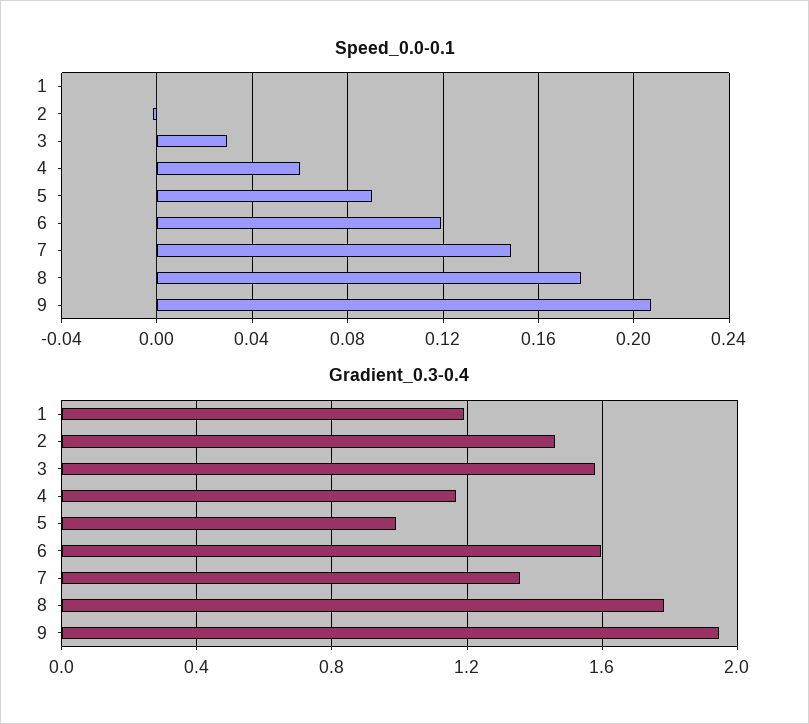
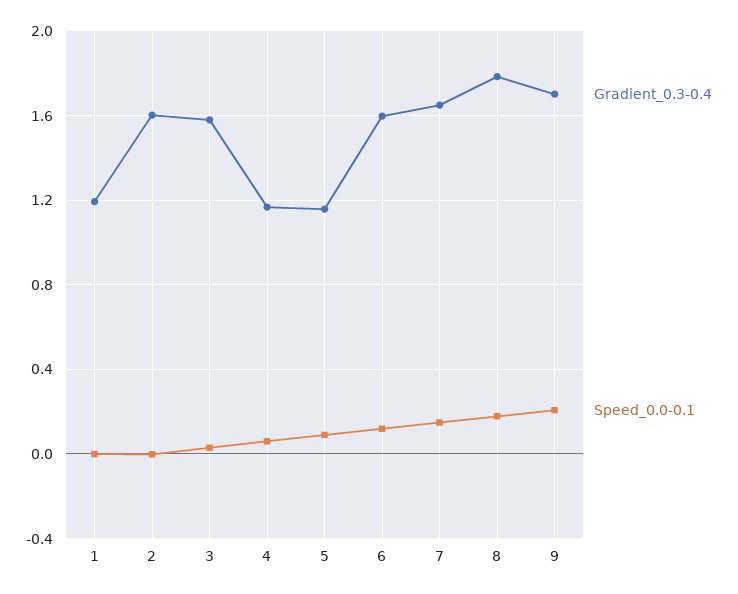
  {
    "Speed_0.0-0.1": {
      "1": 0,
      "2": 0,
      "3": 0.03,
      "4": 0.06,
      "5": 0.09,
      "6": 0.12,
      "7": 0.15,
      "8": 0.18,
      "9": 0.205
    },
    "Gradient_0.3-0.4": {
      "1": 1.2,
-     "2": 1.45,
+     "2": 1.6,
      "3": 1.6,
      "4": 1.15,
-     "5": 1,
+     "5": 1.15,
      "6": 1.6,
-     "7": 1.35,
+     "7": 1.65,
      "8": 1.8,
-     "9": 1.95
+     "9": 1.7
    }
  }

